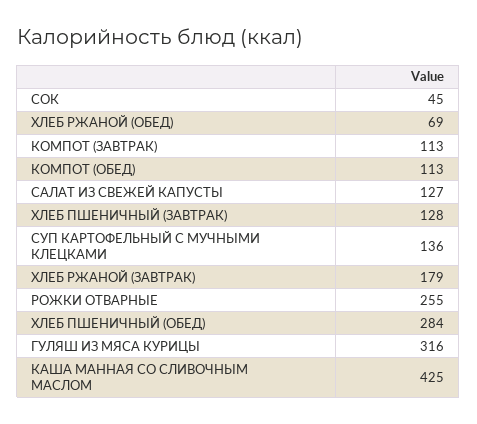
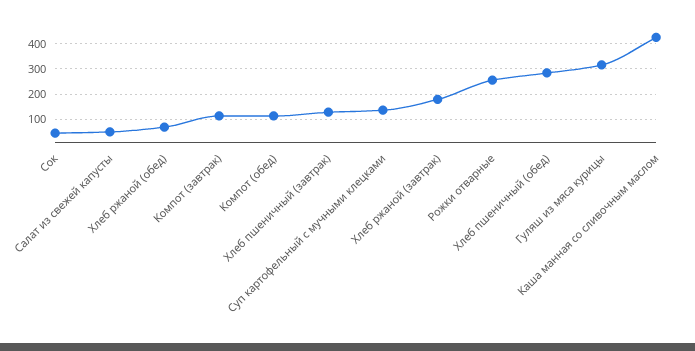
  {
    "СОК": 45,
    "ХЛЕБ РЖАНОЙ (ОБЕД)": 69,
    "КОМПОТ (ЗАВТРАК)": 113,
    "КОМПОТ (ОБЕД)": 113,
-   "САЛАТ ИЗ СВЕЖЕЙ КАПУСТЫ": 127,
+   "САЛАТ ИЗ СВЕЖЕЙ КАПУСТЫ": 50,
    "ХЛЕБ ПШЕНИЧНЫЙ (ЗАВТРАК)": 128,
    "СУП КАРТОФЕЛЬНЫЙ С МУЧНЫМИ КЛЕЦКАМИ": 136,
    "ХЛЕБ РЖАНОЙ (ЗАВТРАК)": 179,
    "РОЖКИ ОТВАРНЫЕ": 255,
    "ХЛЕБ ПШЕНИЧНЫЙ (ОБЕД)": 284,
    "ГУЛЯШ ИЗ МЯСА КУРИЦЫ": 316,
    "КАША МАННАЯ СО СЛИВОЧНЫМ МАСЛОМ": 425
  }

